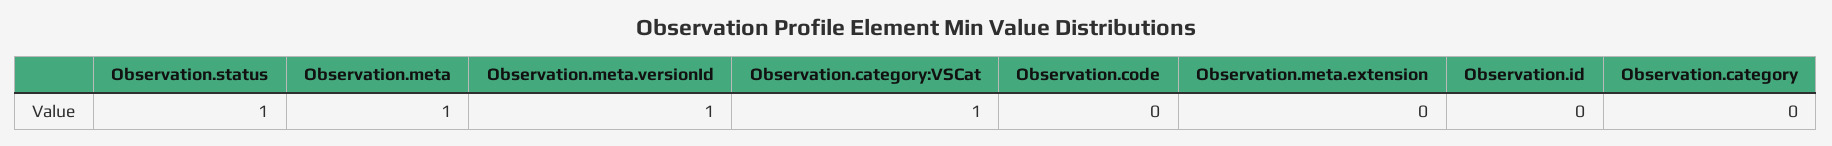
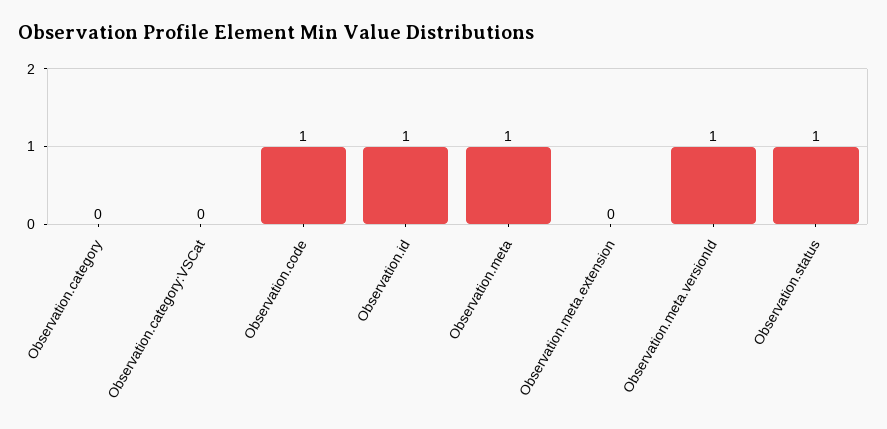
  {
    "Observation.status": 1,
    "Observation.meta": 1,
    "Observation.meta.versionId": 1,
-   "Observation.category:VSCat": 1,
+   "Observation.category:VSCat": 0,
-   "Observation.code": 0,
+   "Observation.code": 1,
    "Observation.meta.extension": 0,
-   "Observation.id": 0,
+   "Observation.id": 1,
    "Observation.category": 0
  }

